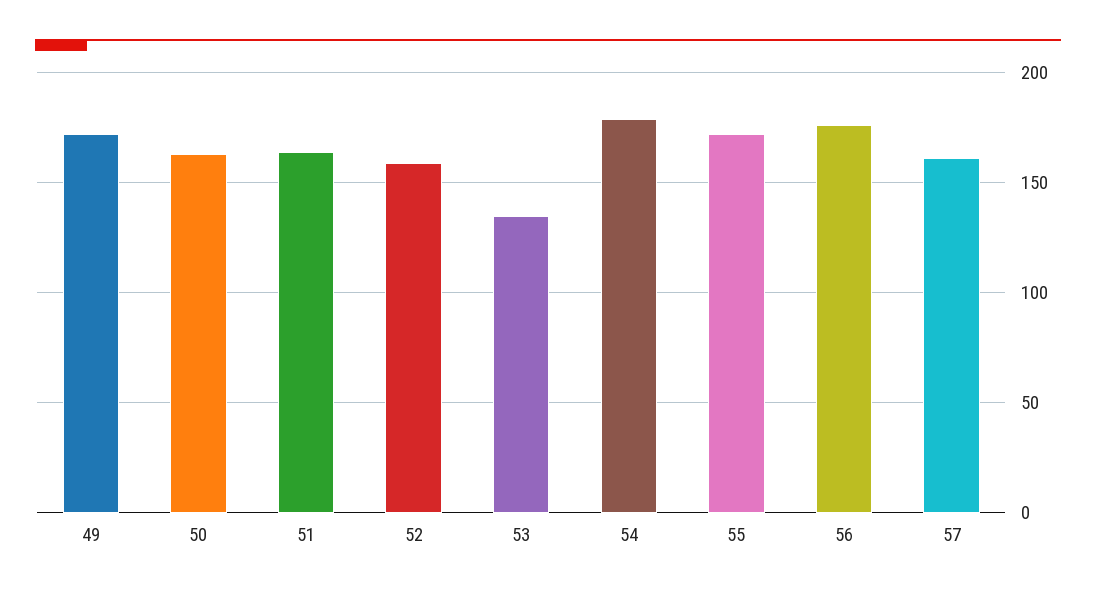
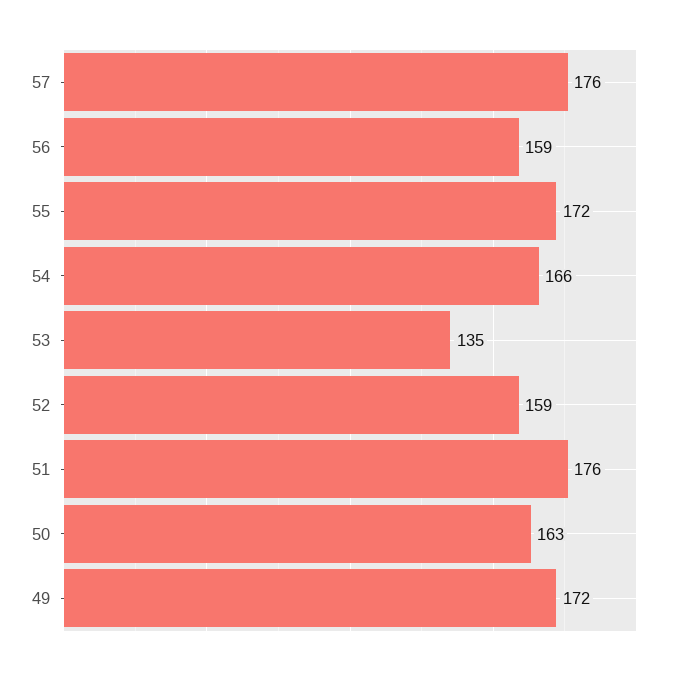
  {
    "49": 172,
    "50": 163,
-   "51": 165,
+   "51": 176,
    "52": 159,
    "53": 135,
-   "54": 180,
+   "54": 166,
    "55": 172,
-   "56": 175,
+   "56": 159,
-   "57": 160
+   "57": 176
  }

